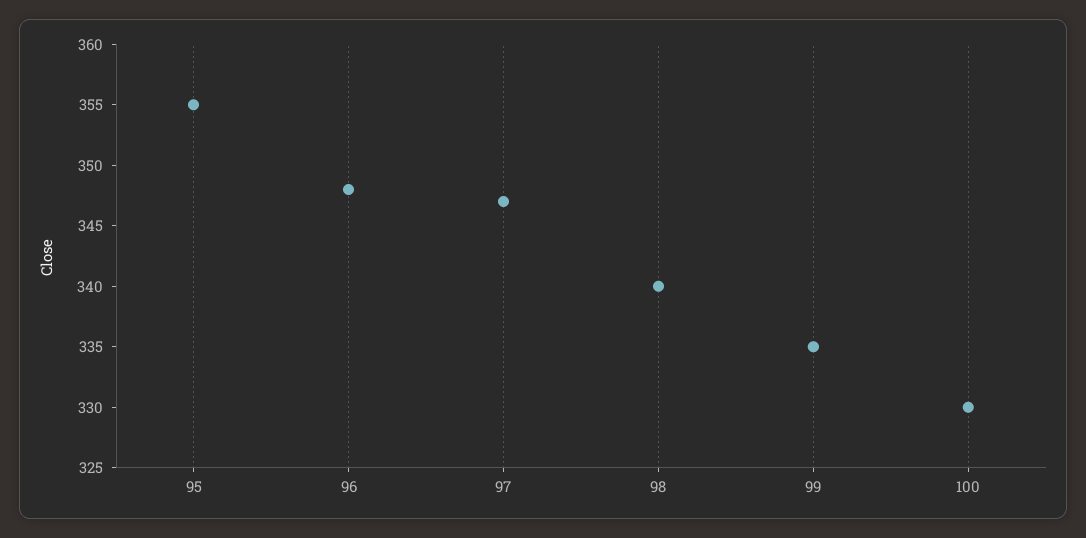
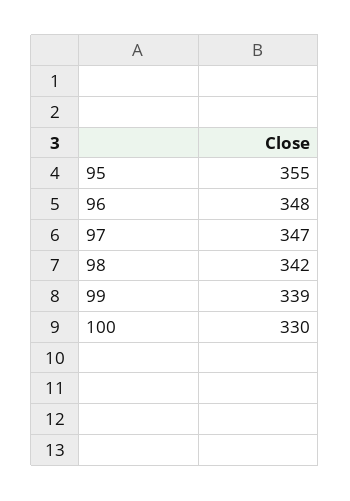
  {
    "95": 355,
    "96": 348,
    "97": 347,
-   "98": 340,
+   "98": 342,
-   "99": 335,
+   "99": 339,
    "100": 330
  }

